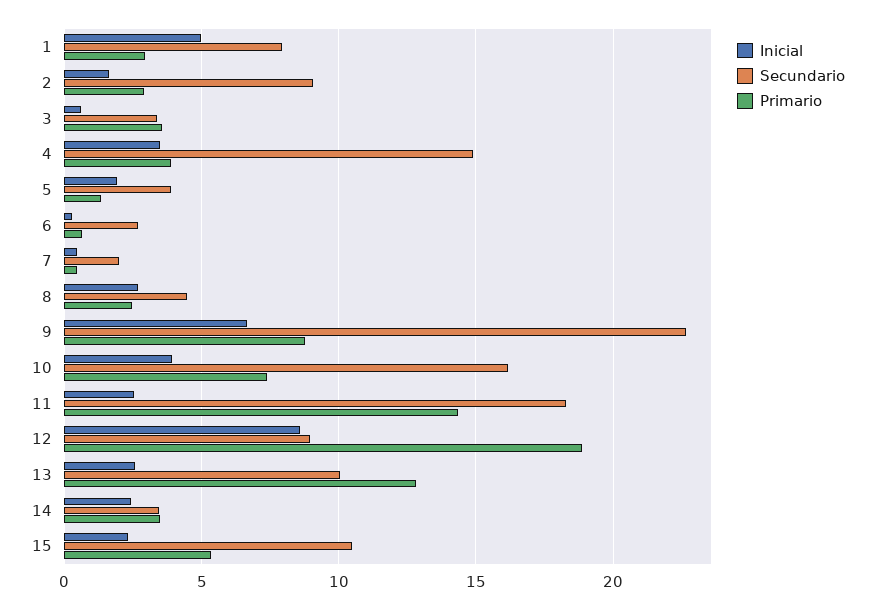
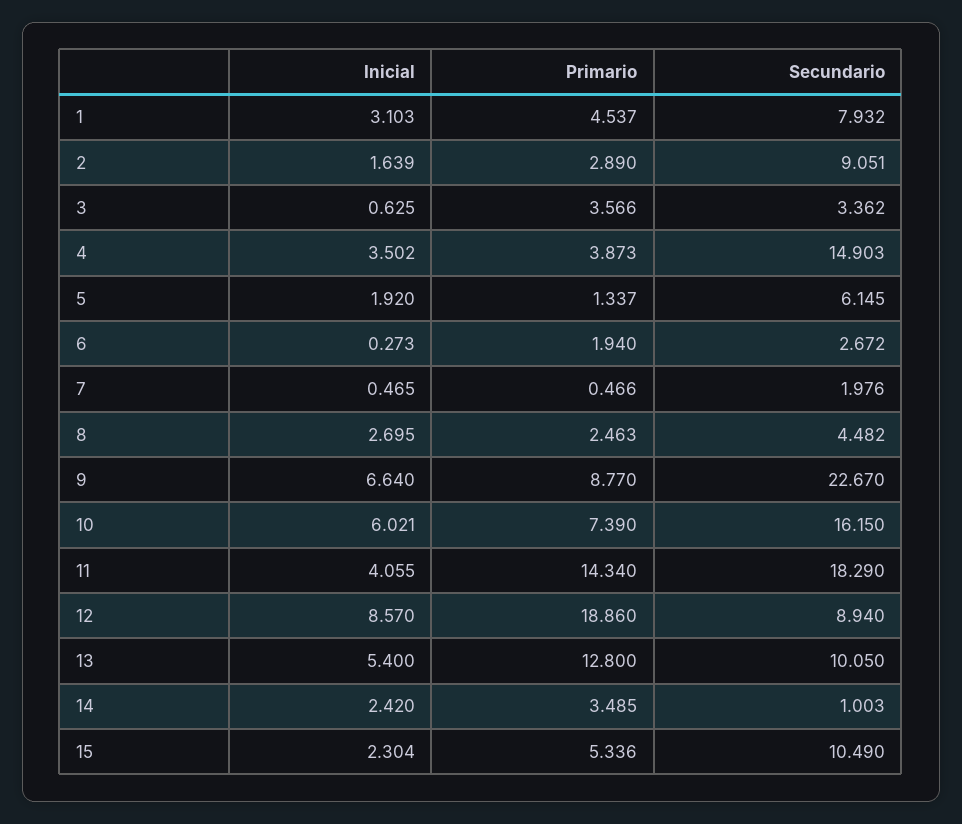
  {
    "Inicial": {
-     "1": 5,
+     "1": 3.103,
      "2": 1.639,
      "3": 0.625,
      "4": 3.502,
      "5": 1.92,
      "6": 0.273,
      "7": 0.465,
      "8": 2.695,
      "9": 6.64,
-     "10": 4,
+     "10": 6.021,
-     "11": 2.5,
+     "11": 4.055,
      "12": 8.57,
-     "13": 2.5,
+     "13": 5.4,
      "14": 2.42,
      "15": 2.304
    },
    "Secundario": {
      "1": 7.932,
      "2": 9.051,
      "3": 3.362,
      "4": 14.903,
-     "5": 4,
+     "5": 6.145,
      "6": 2.672,
      "7": 1.976,
      "8": 4.482,
      "9": 22.67,
      "10": 16.15,
      "11": 18.29,
      "12": 8.94,
      "13": 10.05,
-     "14": 3.5,
+     "14": 1.003,
      "15": 10.49
    },
    "Primario": {
-     "1": 3,
+     "1": 4.537,
      "2": 2.89,
      "3": 3.566,
      "4": 3.873,
      "5": 1.337,
-     "6": 0.5,
+     "6": 1.94,
      "7": 0.466,
      "8": 2.463,
      "9": 8.77,
      "10": 7.39,
      "11": 14.34,
      "12": 18.86,
      "13": 12.8,
      "14": 3.485,
      "15": 5.336
    }
  }

